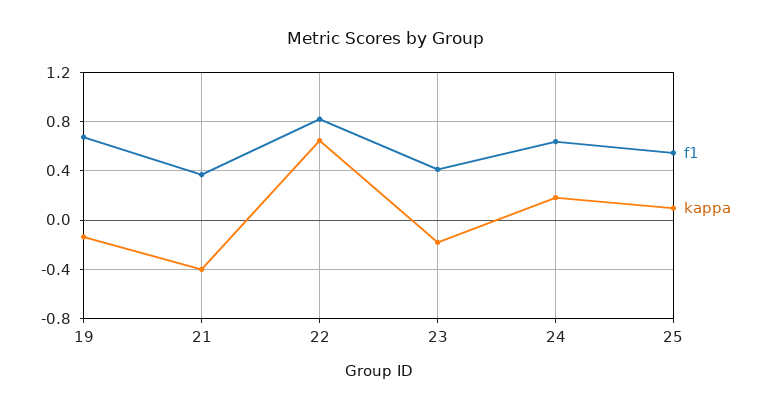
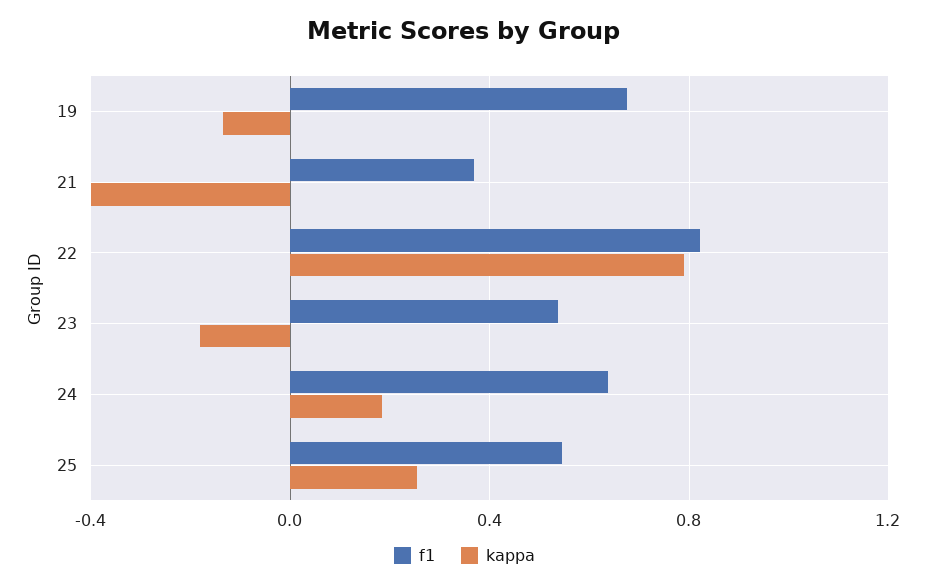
  {
    "f1": {
      "19": 0.7,
      "21": 0.35,
      "22": 0.8,
-     "23": 0.4,
+     "23": 0.55,
      "24": 0.65,
      "25": 0.55
    },
    "kappa": {
      "19": -0.15,
      "21": -0.4,
-     "22": 0.65,
+     "22": 0.8,
      "23": -0.2,
      "24": 0.2,
-     "25": 0.1
+     "25": 0.25
    }
  }

